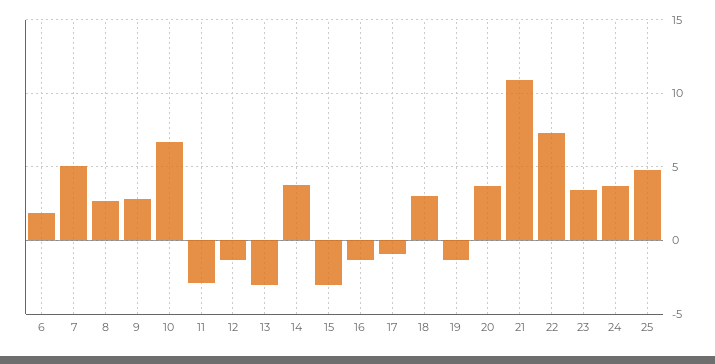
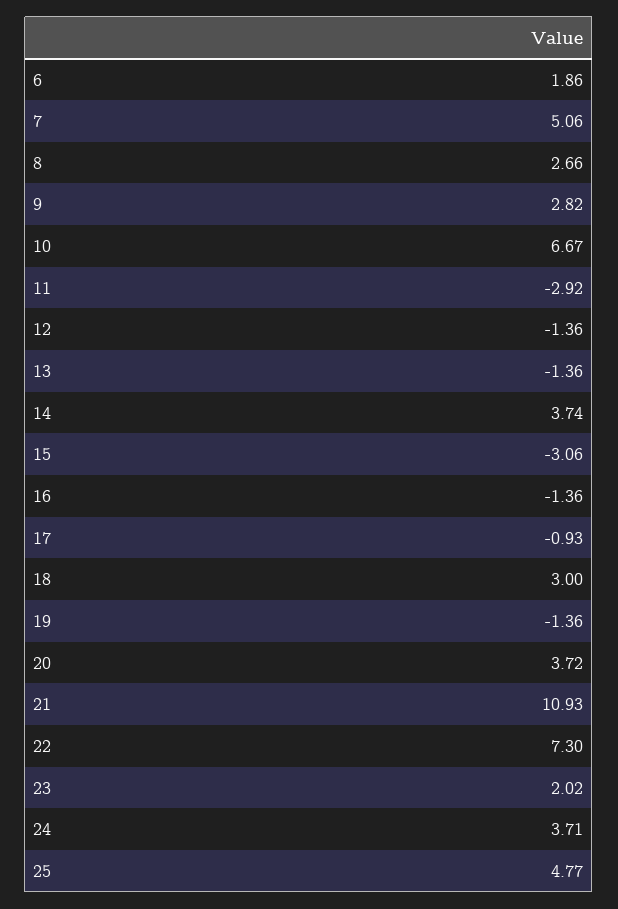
  {
    "6": 1.86,
    "7": 5.06,
    "8": 2.66,
    "9": 2.82,
    "10": 6.67,
    "11": -2.92,
    "12": -1.36,
-   "13": -3,
+   "13": -1.36,
    "14": 3.74,
    "15": -3.06,
    "16": -1.36,
    "17": -0.93,
    "18": 3,
    "19": -1.36,
    "20": 3.72,
    "21": 10.93,
    "22": 7.3,
-   "23": 3.5,
+   "23": 2.02,
    "24": 3.71,
    "25": 4.77
  }

